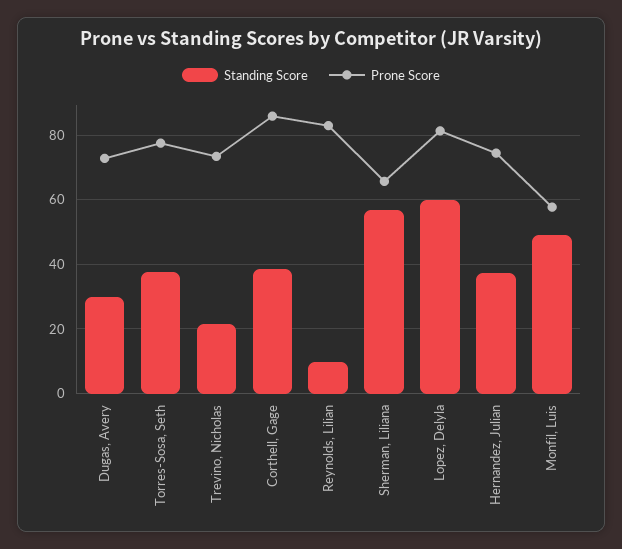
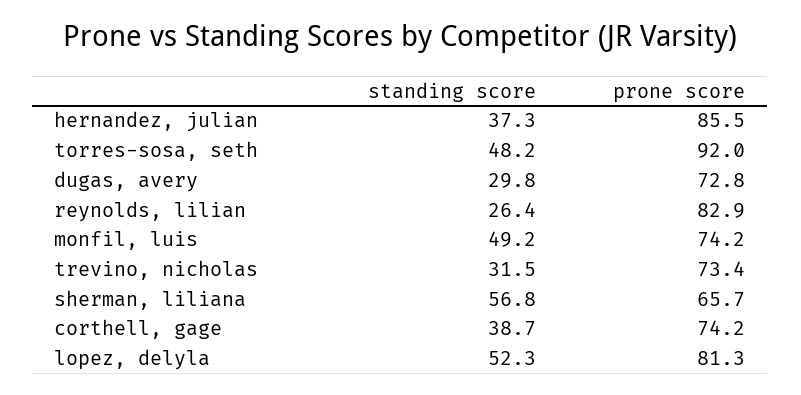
  {
    "Standing Score": {
      "Dugas, Avery": 29.8,
-     "Torres-Sosa, Seth": 38,
+     "Torres-Sosa, Seth": 48.2,
-     "Trevino, Nicholas": 22,
+     "Trevino, Nicholas": 31.5,
      "Corthell, Gage": 38.7,
-     "Reynolds, Lilian": 10,
+     "Reynolds, Lilian": 26.4,
      "Sherman, Liliana": 56.8,
-     "Lopez, Delyla": 60,
+     "Lopez, Delyla": 52.3,
      "Hernandez, Julian": 37.3,
      "Monfil, Luis": 49.2
    },
    "Prone Score": {
      "Dugas, Avery": 72.8,
-     "Torres-Sosa, Seth": 78,
+     "Torres-Sosa, Seth": 92,
      "Trevino, Nicholas": 73.4,
-     "Corthell, Gage": 86,
+     "Corthell, Gage": 74.2,
      "Reynolds, Lilian": 82.9,
      "Sherman, Liliana": 65.7,
      "Lopez, Delyla": 81.3,
-     "Hernandez, Julian": 74,
+     "Hernandez, Julian": 85.5,
-     "Monfil, Luis": 58
+     "Monfil, Luis": 74.2
    }
  }

